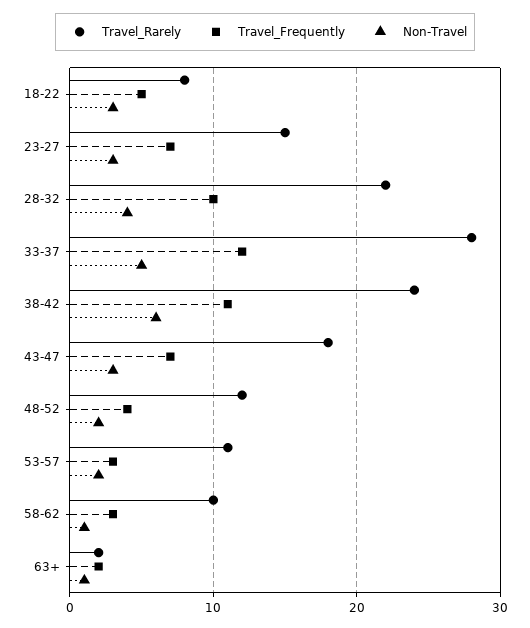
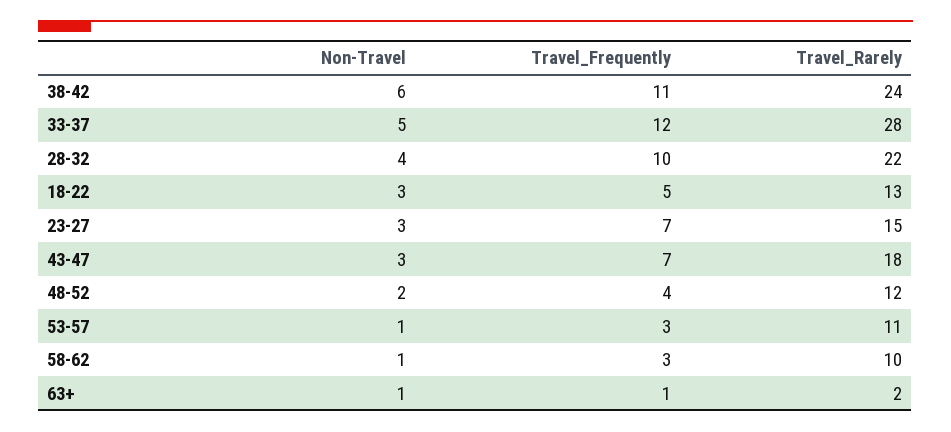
  {
    "Travel_Rarely": {
-     "18-22": 8,
+     "18-22": 13,
      "23-27": 15,
      "28-32": 22,
      "33-37": 28,
      "38-42": 24,
      "43-47": 18,
      "48-52": 12,
      "53-57": 11,
      "58-62": 10,
      "63+": 2
    },
    "Travel_Frequently": {
      "18-22": 5,
      "23-27": 7,
      "28-32": 10,
      "33-37": 12,
      "38-42": 11,
      "43-47": 7,
      "48-52": 4,
      "53-57": 3,
      "58-62": 3,
-     "63+": 2
+     "63+": 1
    },
    "Non-Travel": {
      "18-22": 3,
      "23-27": 3,
      "28-32": 4,
      "33-37": 5,
      "38-42": 6,
      "43-47": 3,
      "48-52": 2,
-     "53-57": 2,
+     "53-57": 1,
      "58-62": 1,
      "63+": 1
    }
  }

